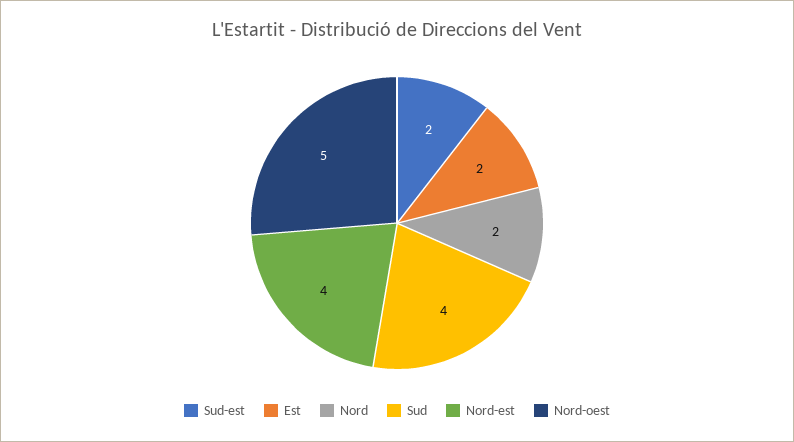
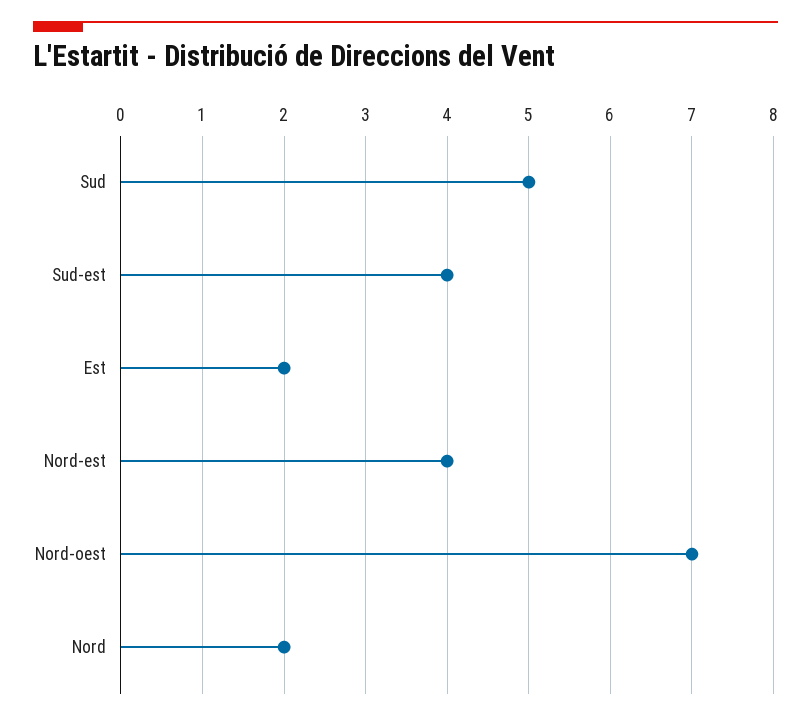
  {
-   "Sud-est": 2,
+   "Sud-est": 4,
    "Est": 2,
    "Nord": 2,
-   "Sud": 4,
+   "Sud": 5,
    "Nord-est": 4,
-   "Nord-oest": 5
+   "Nord-oest": 7
  }

